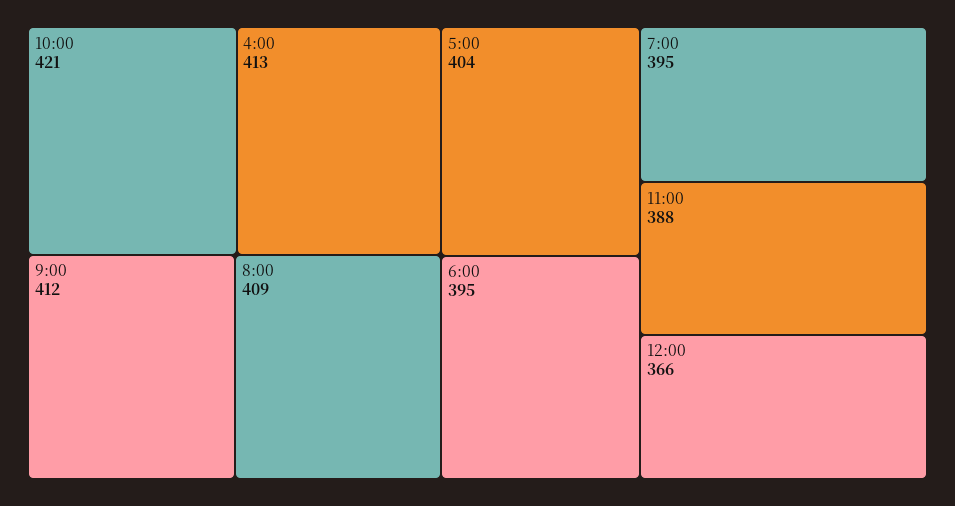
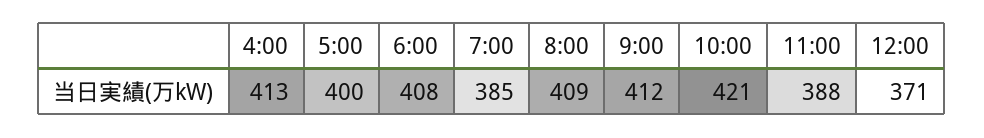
  {
    "10:00": 421,
    "4:00": 413,
    "9:00": 412,
    "8:00": 409,
-   "5:00": 404,
+   "5:00": 400,
-   "6:00": 395,
+   "6:00": 408,
-   "7:00": 395,
+   "7:00": 385,
    "11:00": 388,
-   "12:00": 366
+   "12:00": 371
  }

